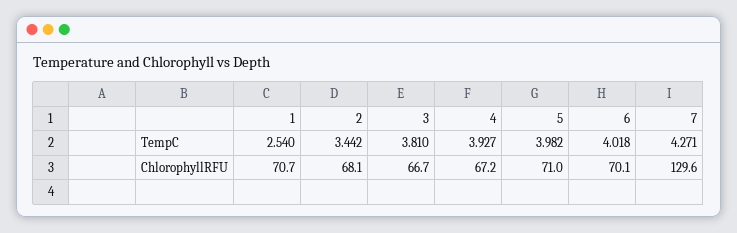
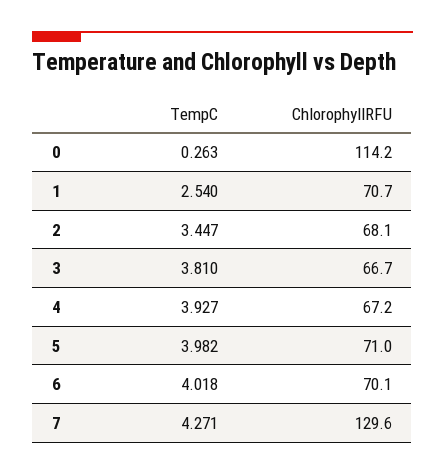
  {
    "1": {
      "TempC": 2.54,
      "ChlorophyllRFU": 70.7
    },
    "2": {
-     "TempC": 3.442,
+     "TempC": 3.447,
      "ChlorophyllRFU": 68.1
    },
    "3": {
      "TempC": 3.81,
      "ChlorophyllRFU": 66.7
    },
    "4": {
      "TempC": 3.927,
      "ChlorophyllRFU": 67.2
    },
    "5": {
      "TempC": 3.982,
      "ChlorophyllRFU": 71
    },
    "6": {
      "TempC": 4.018,
      "ChlorophyllRFU": 70.1
    },
    "7": {
      "TempC": 4.271,
      "ChlorophyllRFU": 129.6
-   }
+   },
+   "0": {
+     "TempC": 0.263,
+     "ChlorophyllRFU": 114.2
+   }
  }

